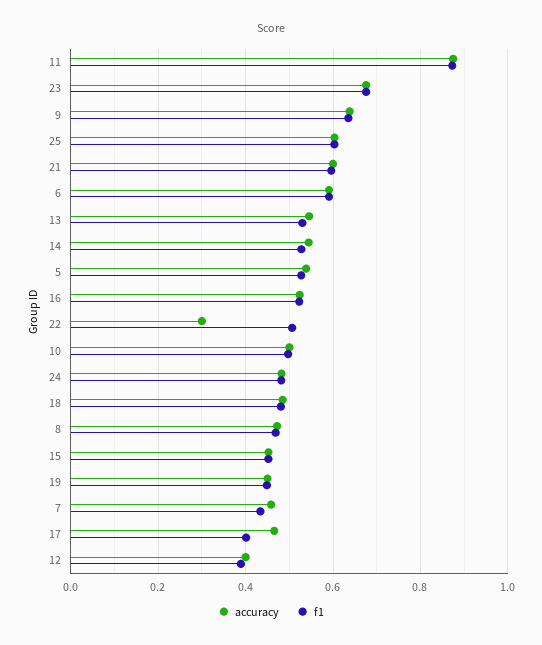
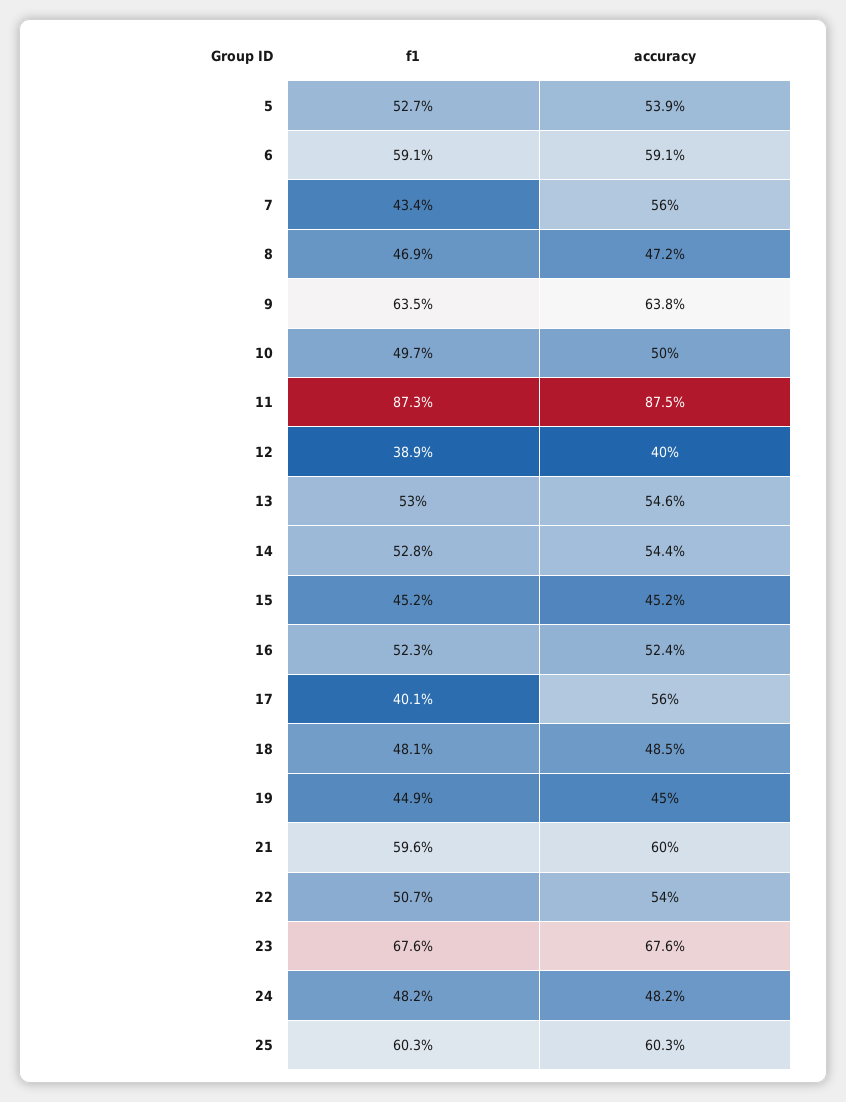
  {
    "accuracy": {
      "11": 0.875,
      "23": 0.676,
      "9": 0.638,
      "25": 0.603,
      "21": 0.6,
      "6": 0.591,
      "13": 0.546,
      "14": 0.544,
      "5": 0.539,
      "16": 0.524,
-     "22": 0.3,
+     "22": 0.54,
      "10": 0.5,
      "24": 0.482,
      "18": 0.485,
      "8": 0.472,
      "15": 0.452,
      "19": 0.45,
-     "7": 0.46,
+     "7": 0.56,
-     "17": 0.46,
+     "17": 0.56,
      "12": 0.4
    },
    "f1": {
      "11": 0.873,
      "23": 0.676,
      "9": 0.635,
      "25": 0.603,
      "21": 0.596,
      "6": 0.591,
      "13": 0.53,
      "14": 0.528,
      "5": 0.527,
      "16": 0.523,
      "22": 0.507,
      "10": 0.497,
      "24": 0.482,
      "18": 0.481,
      "8": 0.469,
      "15": 0.452,
      "19": 0.449,
      "7": 0.434,
      "17": 0.401,
      "12": 0.389
    }
  }

